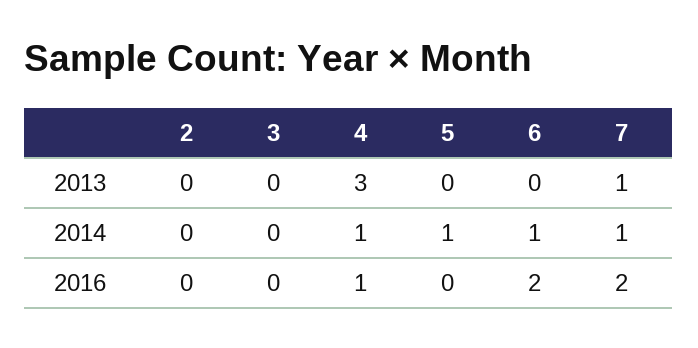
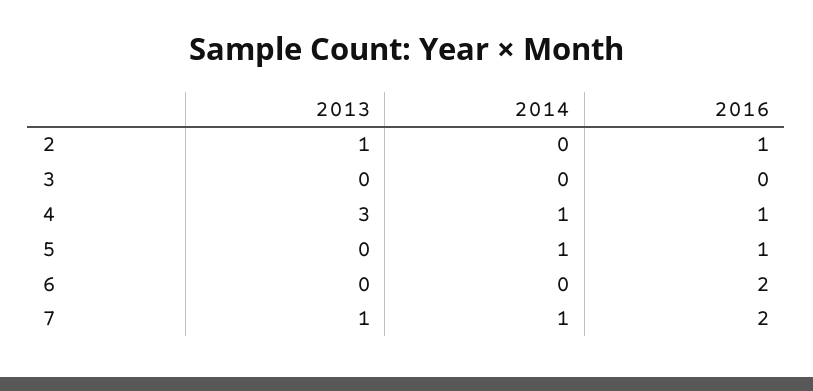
  {
    "2": {
-     "2013": 0,
+     "2013": 1,
      "2014": 0,
-     "2016": 0
+     "2016": 1
    },
    "3": {
      "2013": 0,
      "2014": 0,
      "2016": 0
    },
    "4": {
      "2013": 3,
      "2014": 1,
      "2016": 1
    },
    "5": {
      "2013": 0,
      "2014": 1,
-     "2016": 0
+     "2016": 1
    },
    "6": {
      "2013": 0,
-     "2014": 1,
+     "2014": 0,
      "2016": 2
    },
    "7": {
      "2013": 1,
      "2014": 1,
      "2016": 2
    }
  }

